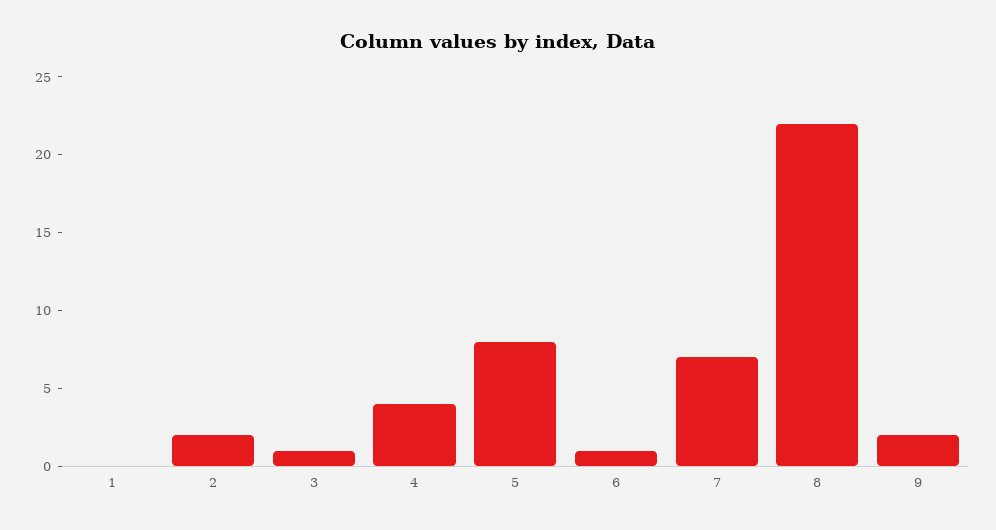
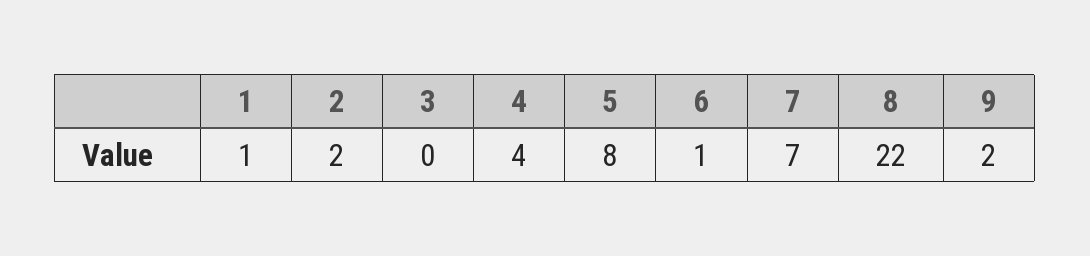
  {
-   "1": 0,
+   "1": 1,
    "2": 2,
-   "3": 1,
+   "3": 0,
    "4": 4,
    "5": 8,
    "6": 1,
    "7": 7,
    "8": 22,
    "9": 2
  }

